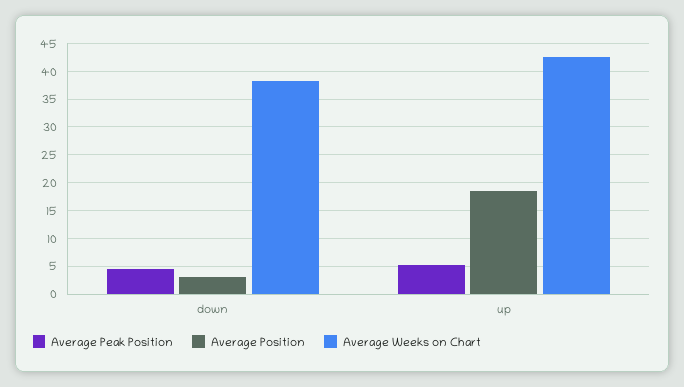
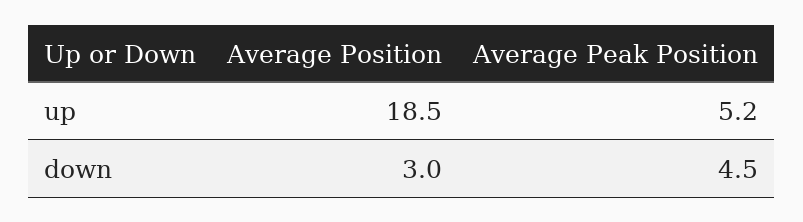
  {
    "Average Peak Position": {
      "down": 4.5,
      "up": 5.2
    },
    "Average Position": {
      "down": 3,
      "up": 18.5
-   },
+   }
-   "Average Weeks on Chart": {
-     "down": 37.5,
-     "up": 42.5
-   }
  }

